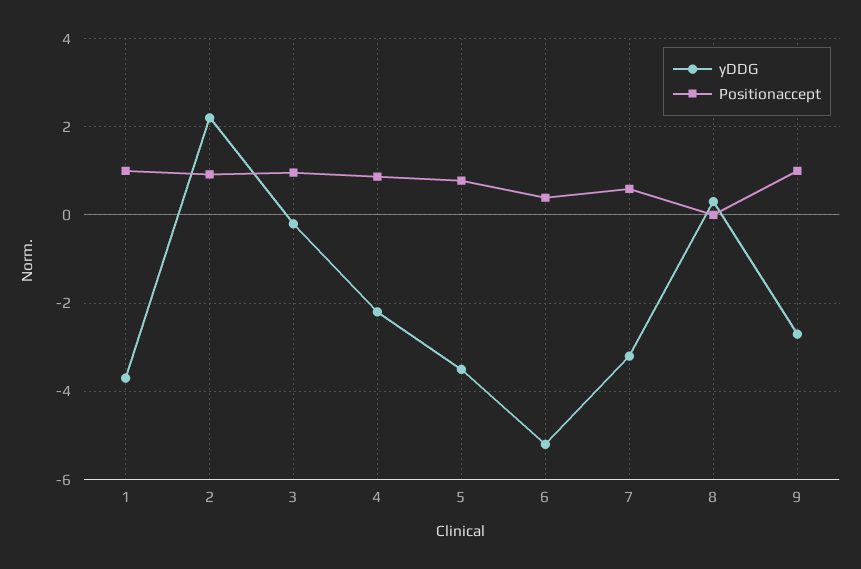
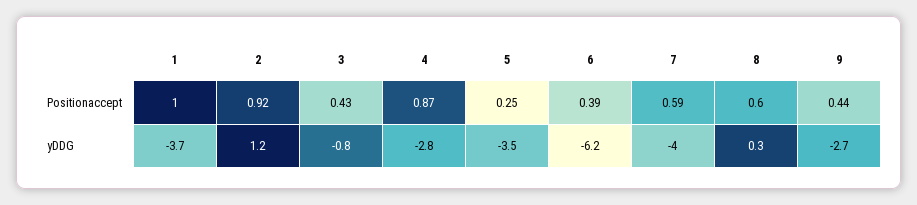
  {
    "yDDG": {
      "1": -3.7,
-     "2": 2.2,
+     "2": 1.2,
-     "3": -0.2,
+     "3": -0.8,
-     "4": -2.2,
+     "4": -2.8,
      "5": -3.5,
-     "6": -5.2,
+     "6": -6.2,
-     "7": -3.2,
+     "7": -4,
      "8": 0.3,
      "9": -2.7
    },
    "Positionaccept": {
      "1": 1,
      "2": 0.92,
-     "3": 1,
+     "3": 0.43,
      "4": 0.87,
-     "5": 0.8,
+     "5": 0.25,
      "6": 0.39,
      "7": 0.59,
-     "8": 0,
+     "8": 0.6,
-     "9": 1
+     "9": 0.44
    }
  }

